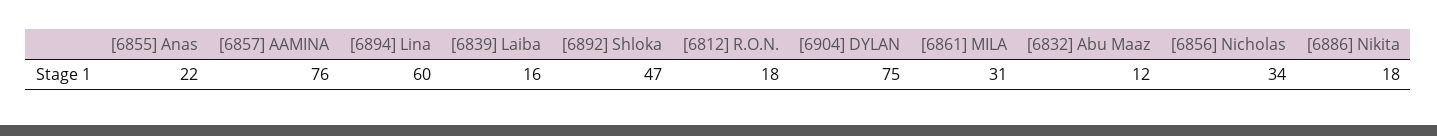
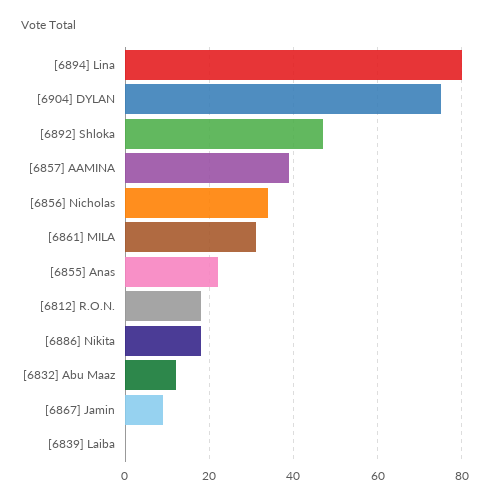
  {
    "[6855] Anas": 22,
-   "[6857] AAMINA": 76,
+   "[6857] AAMINA": 40,
-   "[6894] Lina": 60,
+   "[6894] Lina": 80,
-   "[6839] Laiba": 16,
+   "[6839] Laiba": 0,
    "[6892] Shloka": 47,
    "[6812] R.O.N.": 18,
    "[6904] DYLAN": 75,
    "[6861] MILA": 31,
    "[6832] Abu Maaz": 12,
    "[6856] Nicholas": 34,
-   "[6886] Nikita": 18
+   "[6886] Nikita": 18,
+   "[6867] Jamin": 10
  }

